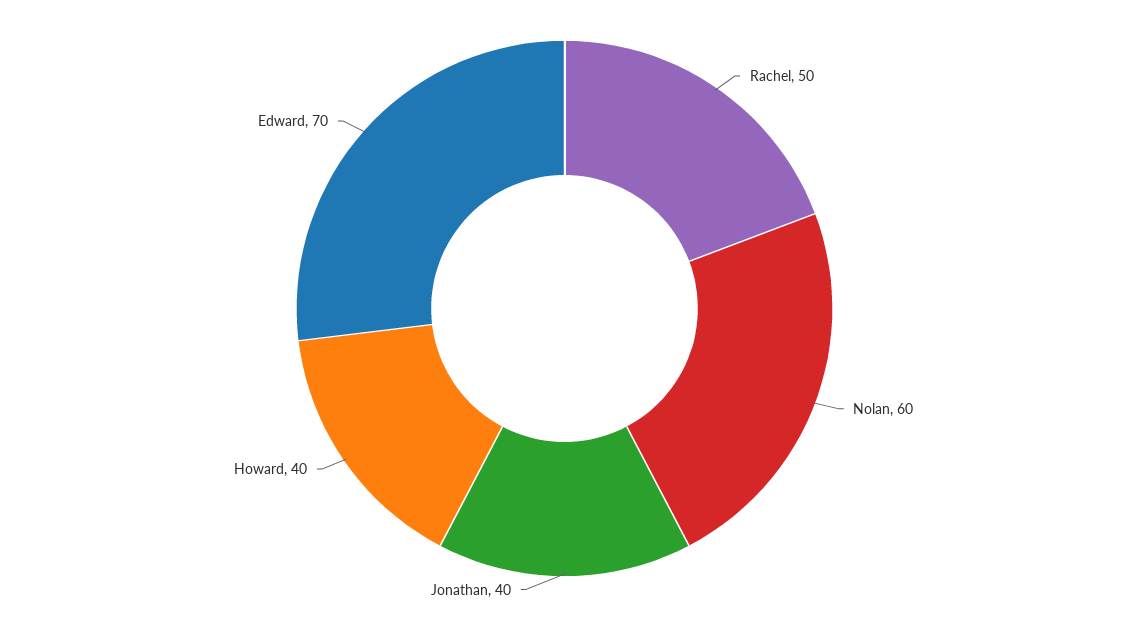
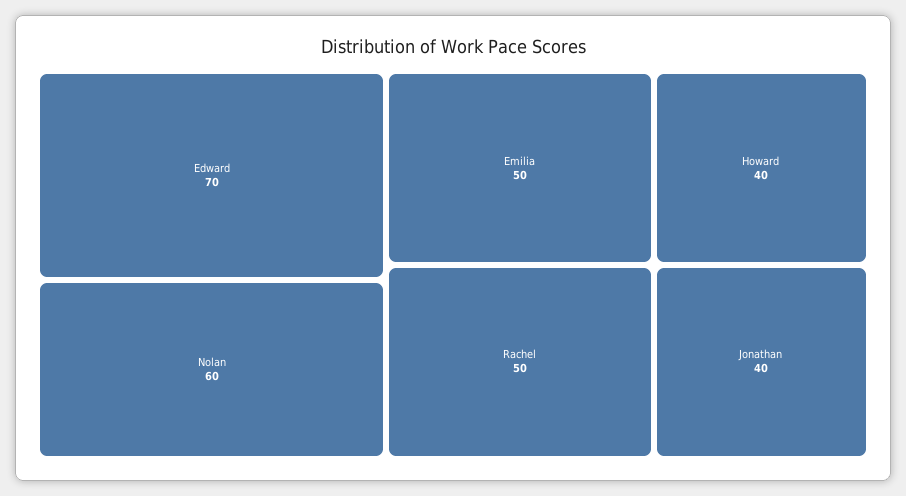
  {
    "Rachel": 50,
    "Nolan": 60,
    "Jonathan": 40,
    "Howard": 40,
-   "Edward": 70
+   "Edward": 70,
+   "Emilia": 50
  }

